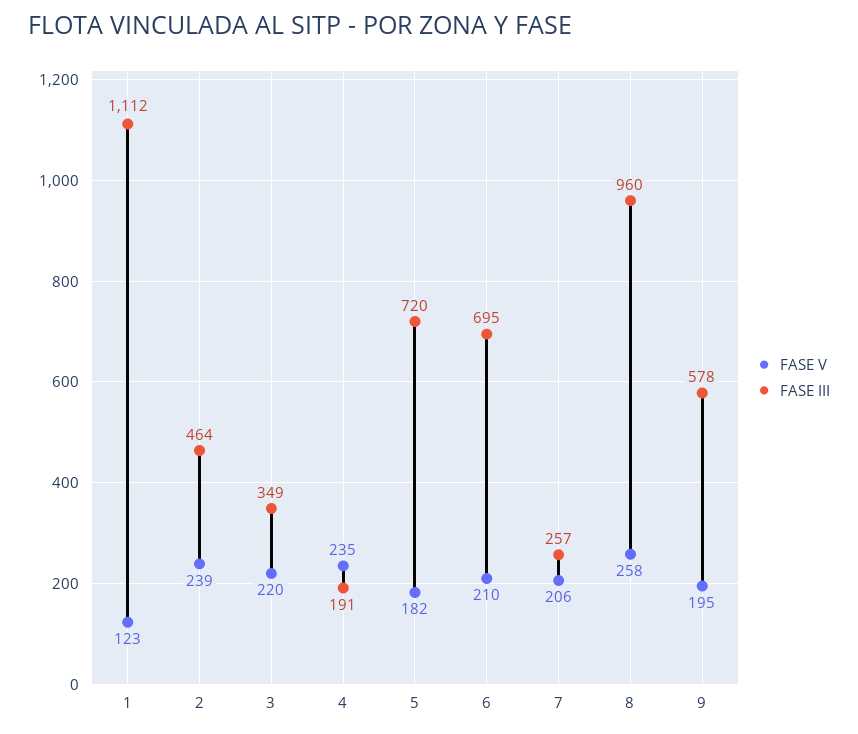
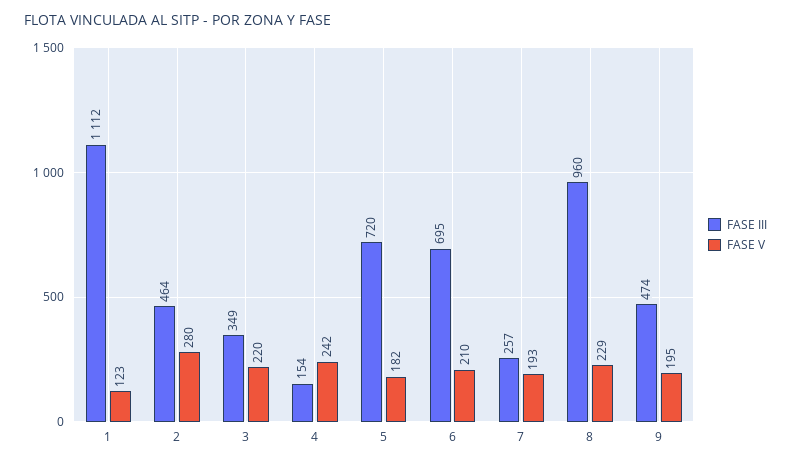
  {
    "FASE V": {
      "1": 123,
-     "2": 239,
+     "2": 280,
      "3": 220,
-     "4": 235,
+     "4": 242,
      "5": 182,
      "6": 210,
-     "7": 206,
+     "7": 193,
-     "8": 258,
+     "8": 229,
      "9": 195
    },
    "FASE III": {
      "1": 1112,
      "2": 464,
      "3": 349,
-     "4": 191,
+     "4": 154,
      "5": 720,
      "6": 695,
      "7": 257,
      "8": 960,
-     "9": 578
+     "9": 474
    }
  }

